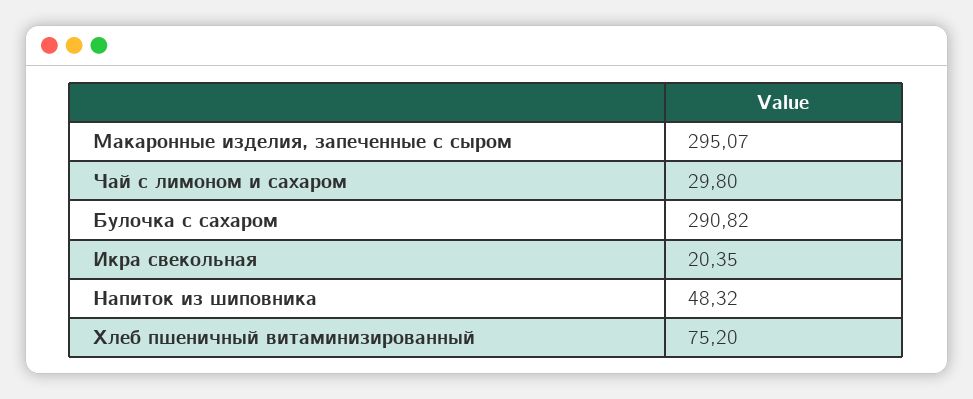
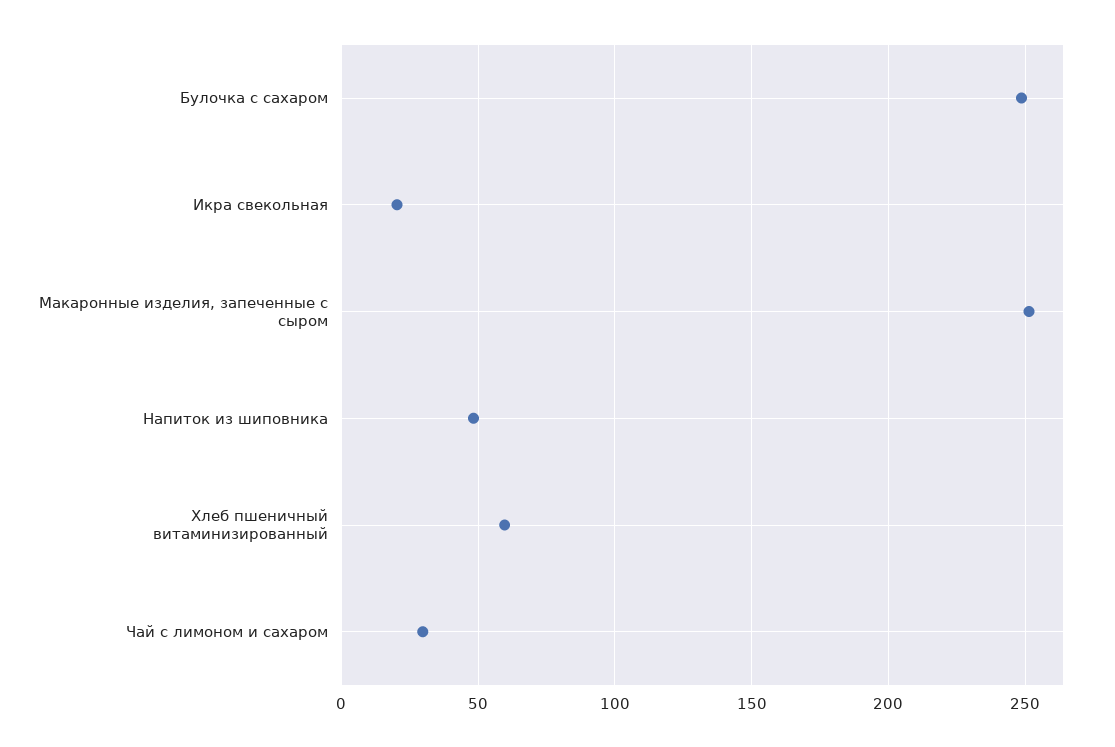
  {
-   "Макаронные изделия, запеченные с сыром": 295.07,
+   "Макаронные изделия, запеченные с сыром": 250,
    "Чай с лимоном и сахаром": 29.8,
-   "Булочка с сахаром": 290.82,
+   "Булочка с сахаром": 250,
    "Икра свекольная": 20.35,
    "Напиток из шиповника": 48.32,
-   "Хлеб пшеничный витаминизированный": 75.2
+   "Хлеб пшеничный витаминизированный": 60
  }

